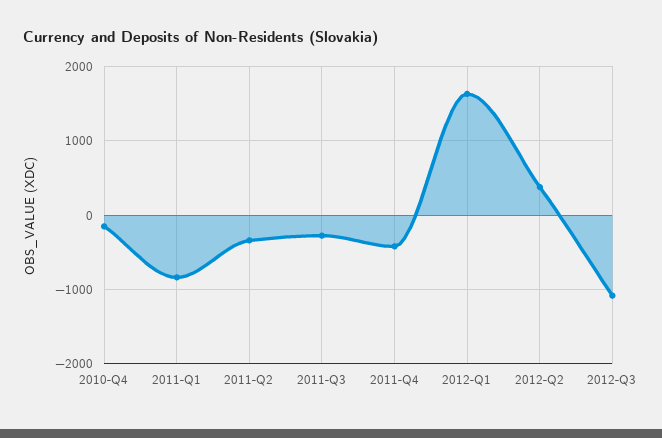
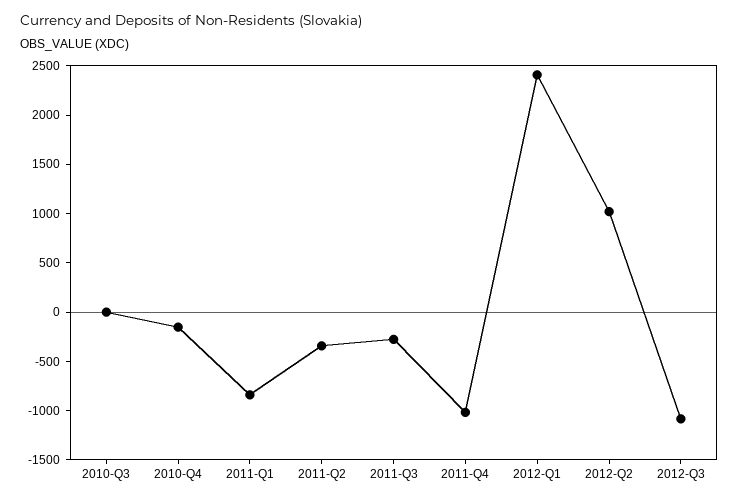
  {
    "2010-Q4": -200,
    "2011-Q1": -800,
    "2011-Q2": -300,
    "2011-Q3": -300,
-   "2011-Q4": -400,
+   "2011-Q4": -1000,
-   "2012-Q1": 1600,
+   "2012-Q1": 2400,
-   "2012-Q2": 400,
+   "2012-Q2": 1000,
-   "2012-Q3": -1100
+   "2012-Q3": -1100,
+   "2010-Q3": 0
  }

